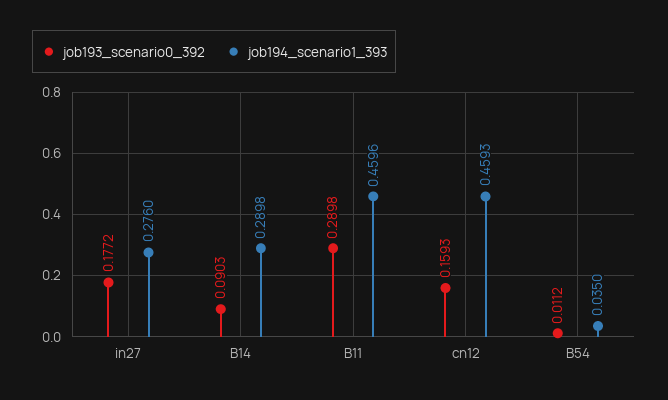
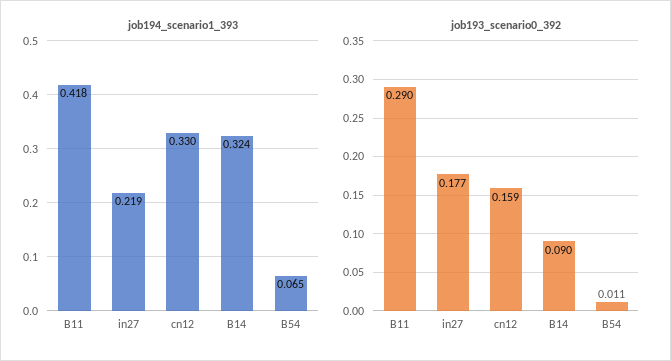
  {
    "job193_scenario0_392": {
      "in27": 0.1772,
      "B14": 0.0903,
      "B11": 0.2898,
      "cn12": 0.1593,
      "B54": 0.0112
    },
    "job194_scenario1_393": {
-     "in27": 0.276,
+     "in27": 0.219,
-     "B14": 0.2898,
+     "B14": 0.324,
-     "B11": 0.4596,
+     "B11": 0.418,
-     "cn12": 0.4593,
+     "cn12": 0.33,
-     "B54": 0.035
+     "B54": 0.065
    }
  }

